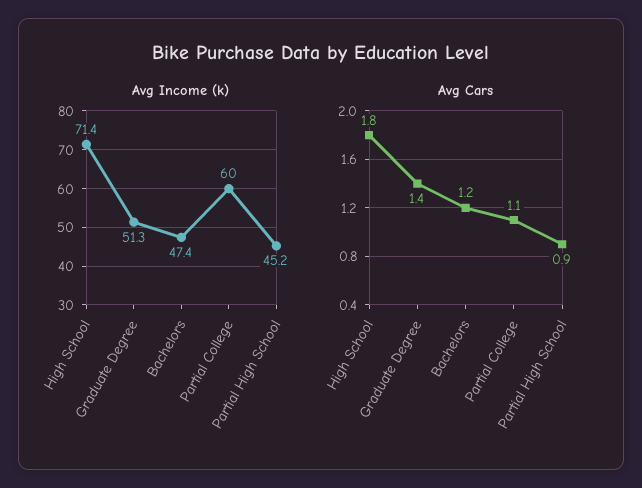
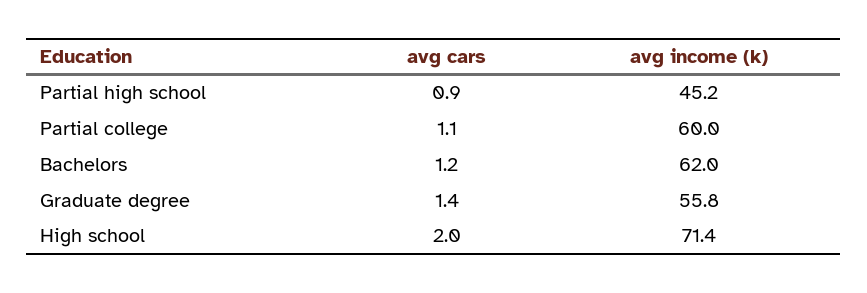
  {
    "Avg Income (k)": {
      "High School": 71.4,
-     "Graduate Degree": 51.3,
+     "Graduate Degree": 55.8,
-     "Bachelors": 47.4,
+     "Bachelors": 62,
      "Partial College": 60,
      "Partial High School": 45.2
    },
    "Avg Cars": {
-     "High School": 1.8,
+     "High School": 2,
      "Graduate Degree": 1.4,
      "Bachelors": 1.2,
      "Partial College": 1.1,
      "Partial High School": 0.9
    }
  }

